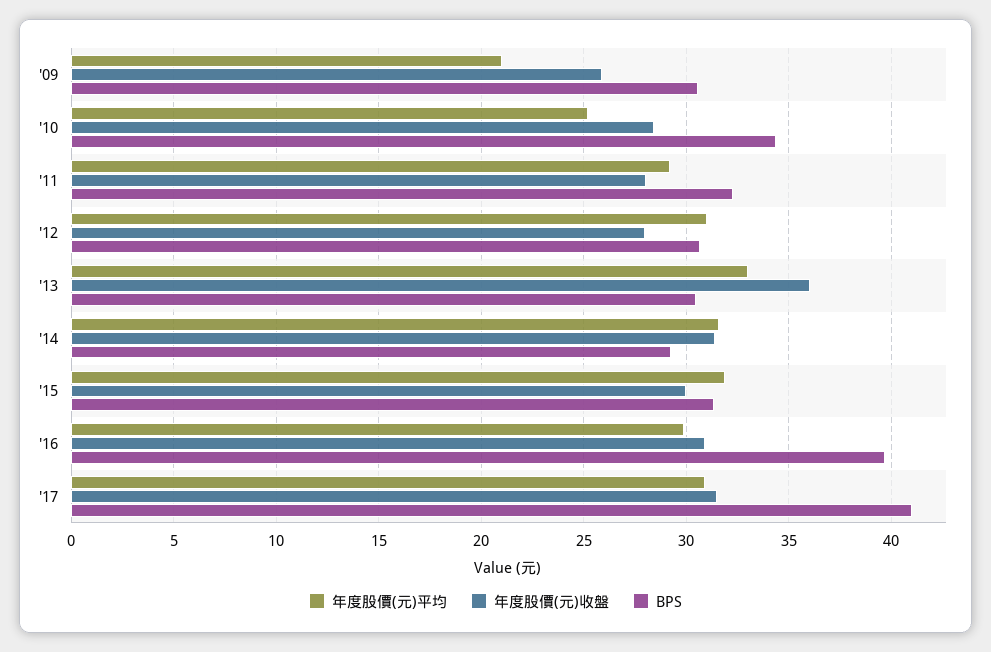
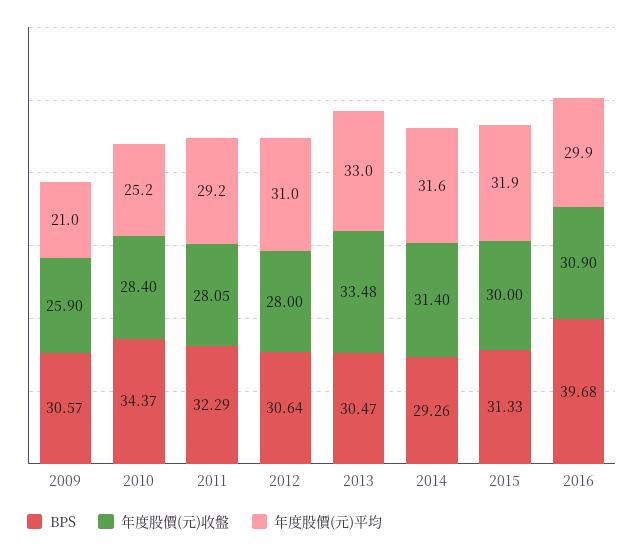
  {
    "年度股價(元)平均": {
      "'09": 21,
      "'10": 25.2,
      "'11": 29.2,
      "'12": 31,
      "'13": 33,
      "'14": 31.6,
      "'15": 31.9,
-     "'16": 29.9,
+     "'16": 29.9
-     "'17": 31
    },
    "年度股價(元)收盤": {
      "'09": 25.9,
      "'10": 28.4,
      "'11": 28.05,
      "'12": 28,
-     "'13": 36,
+     "'13": 33.48,
      "'14": 31.4,
      "'15": 30,
-     "'16": 30.9,
+     "'16": 30.9
-     "'17": 31.5
    },
    "BPS": {
      "'09": 30.57,
      "'10": 34.37,
      "'11": 32.29,
      "'12": 30.64,
      "'13": 30.47,
      "'14": 29.26,
      "'15": 31.33,
-     "'16": 39.68,
+     "'16": 39.68
-     "'17": 41
    }
  }

